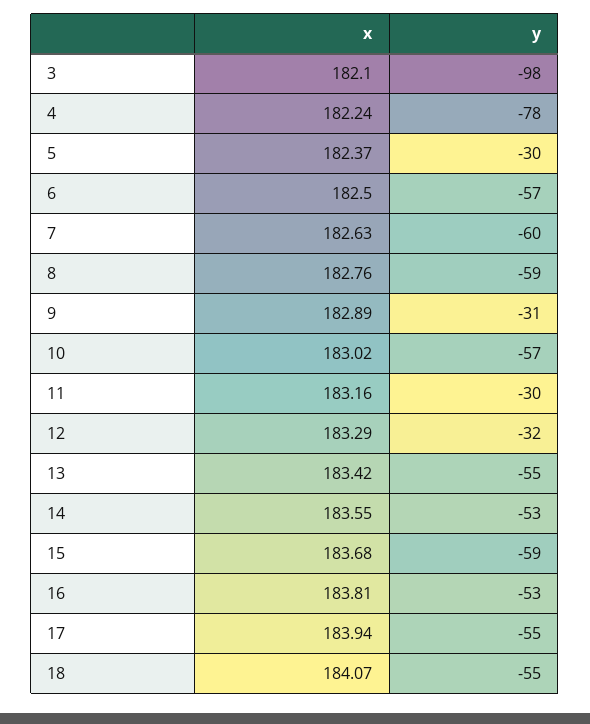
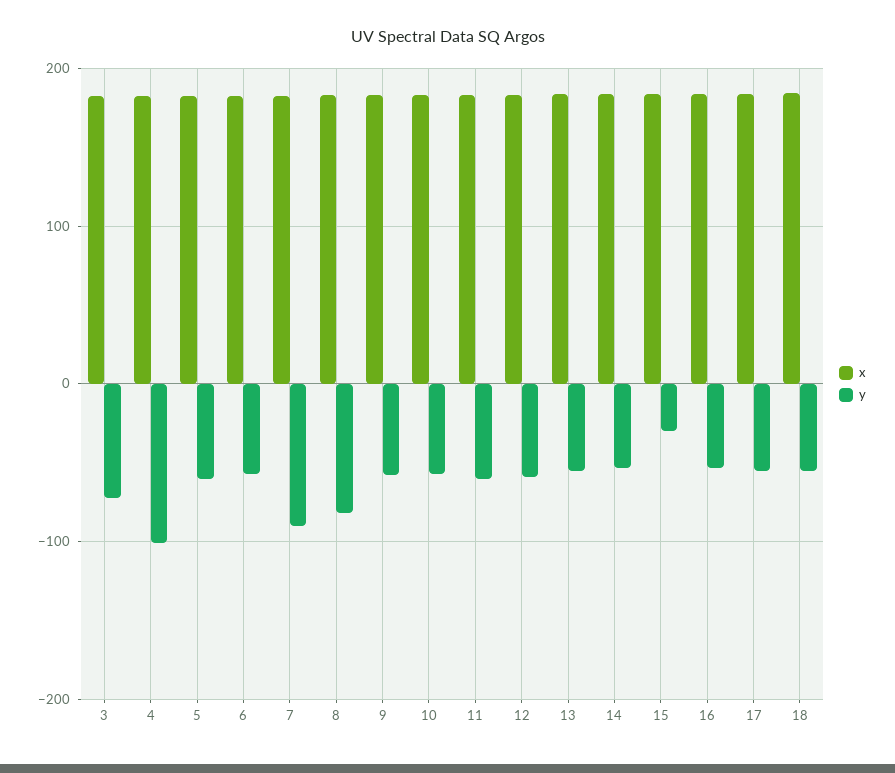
  {
    "x": {
      "3": 182.1,
      "4": 182.24,
      "5": 182.37,
      "6": 182.5,
      "7": 182.63,
      "8": 182.76,
      "9": 182.89,
      "10": 183.02,
      "11": 183.16,
      "12": 183.29,
      "13": 183.42,
      "14": 183.55,
      "15": 183.68,
      "16": 183.81,
      "17": 183.94,
      "18": 184.07
    },
    "y": {
-     "3": -98,
+     "3": -70,
-     "4": -78,
+     "4": -100,
-     "5": -30,
+     "5": -60,
      "6": -57,
-     "7": -60,
+     "7": -90,
-     "8": -59,
+     "8": -80,
-     "9": -31,
+     "9": -60,
      "10": -57,
-     "11": -30,
+     "11": -60,
-     "12": -32,
+     "12": -60,
      "13": -55,
      "14": -53,
-     "15": -59,
+     "15": -30,
      "16": -53,
      "17": -55,
      "18": -55
    }
  }

